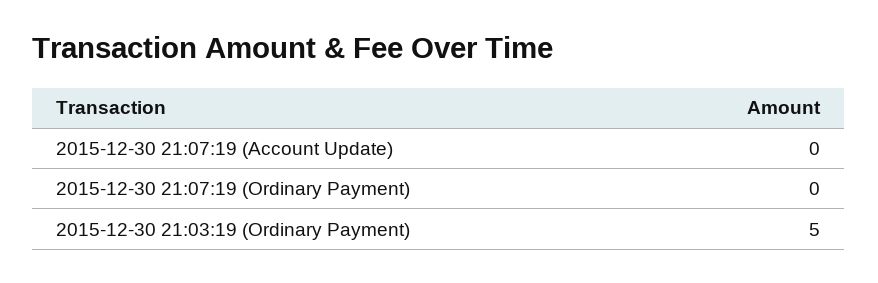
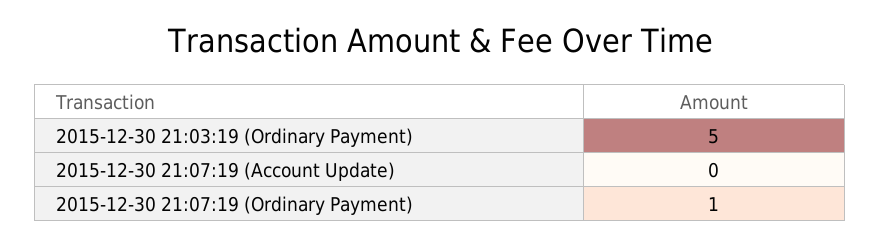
  {
    "2015-12-30 21:07:19 (Account Update)": 0,
-   "2015-12-30 21:07:19 (Ordinary Payment)": 0,
+   "2015-12-30 21:07:19 (Ordinary Payment)": 1,
    "2015-12-30 21:03:19 (Ordinary Payment)": 5
  }

